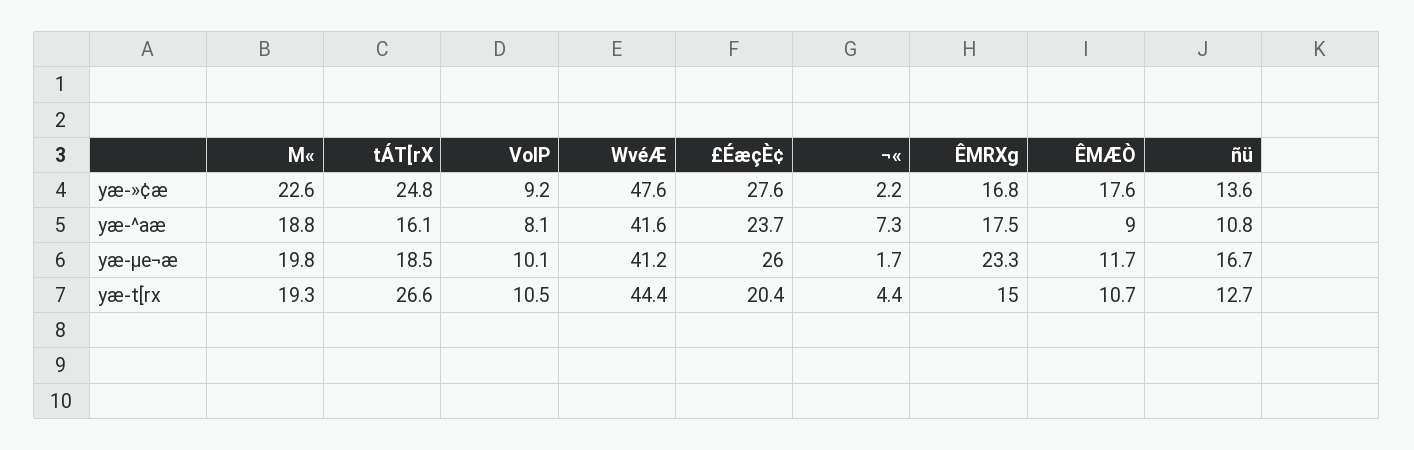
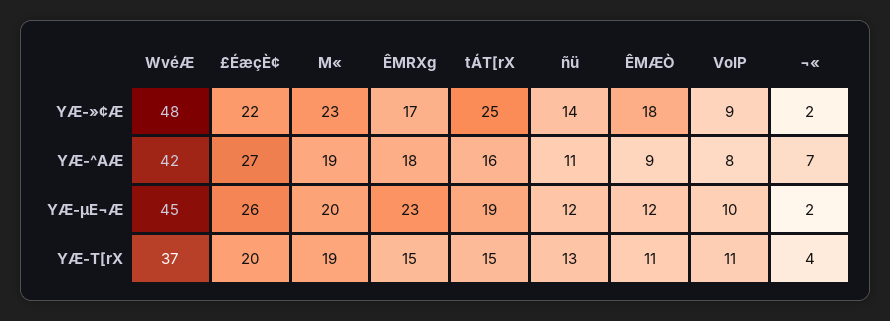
  {
    "M«": {
      "yæ-»¢æ": 22.6,
      "yæ-^aæ": 18.8,
      "yæ-µe¬æ": 19.8,
      "yæ-t[rx": 19.3
    },
    "tÁT[rX": {
      "yæ-»¢æ": 24.8,
      "yæ-^aæ": 16.1,
      "yæ-µe¬æ": 18.5,
-     "yæ-t[rx": 26.6
+     "yæ-t[rx": 15
    },
    "VoIP": {
      "yæ-»¢æ": 9.2,
      "yæ-^aæ": 8.1,
      "yæ-µe¬æ": 10.1,
      "yæ-t[rx": 10.5
    },
    "WvéÆ": {
      "yæ-»¢æ": 47.6,
      "yæ-^aæ": 41.6,
-     "yæ-µe¬æ": 41.2,
+     "yæ-µe¬æ": 45,
-     "yæ-t[rx": 44.4
+     "yæ-t[rx": 37
    },
    "£ÉæçÈ¢": {
-     "yæ-»¢æ": 27.6,
+     "yæ-»¢æ": 22,
-     "yæ-^aæ": 23.7,
+     "yæ-^aæ": 27,
      "yæ-µe¬æ": 26,
      "yæ-t[rx": 20.4
    },
    "¬«": {
      "yæ-»¢æ": 2.2,
      "yæ-^aæ": 7.3,
      "yæ-µe¬æ": 1.7,
      "yæ-t[rx": 4.4
    },
    "ÊMRXg": {
      "yæ-»¢æ": 16.8,
      "yæ-^aæ": 17.5,
      "yæ-µe¬æ": 23.3,
      "yæ-t[rx": 15
    },
    "ÊMÆÒ": {
      "yæ-»¢æ": 17.6,
      "yæ-^aæ": 9,
      "yæ-µe¬æ": 11.7,
      "yæ-t[rx": 10.7
    },
    "ñü": {
      "yæ-»¢æ": 13.6,
      "yæ-^aæ": 10.8,
-     "yæ-µe¬æ": 16.7,
+     "yæ-µe¬æ": 12,
      "yæ-t[rx": 12.7
    }
  }

